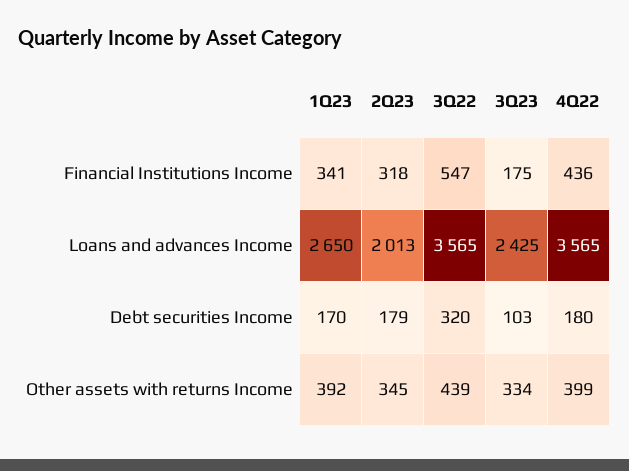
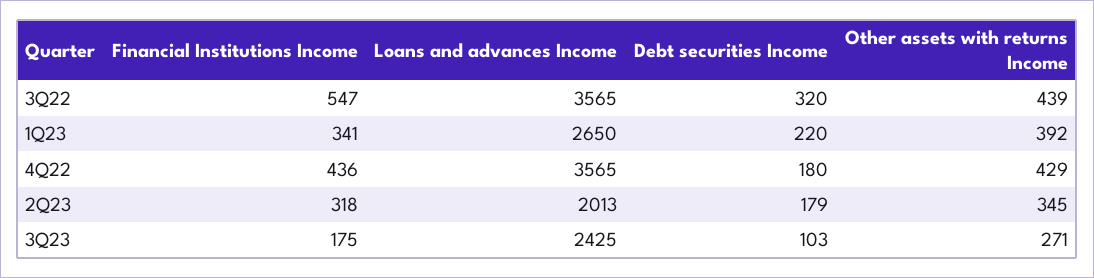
  {
    "1Q23": {
      "Financial Institutions Income": 341,
      "Loans and advances Income": 2650,
-     "Debt securities Income": 170,
+     "Debt securities Income": 220,
      "Other assets with returns Income": 392
    },
    "2Q23": {
      "Financial Institutions Income": 318,
      "Loans and advances Income": 2013,
      "Debt securities Income": 179,
      "Other assets with returns Income": 345
    },
    "3Q22": {
      "Financial Institutions Income": 547,
      "Loans and advances Income": 3565,
      "Debt securities Income": 320,
      "Other assets with returns Income": 439
    },
    "3Q23": {
      "Financial Institutions Income": 175,
      "Loans and advances Income": 2425,
      "Debt securities Income": 103,
-     "Other assets with returns Income": 334
+     "Other assets with returns Income": 271
    },
    "4Q22": {
      "Financial Institutions Income": 436,
      "Loans and advances Income": 3565,
      "Debt securities Income": 180,
-     "Other assets with returns Income": 399
+     "Other assets with returns Income": 429
    }
  }

